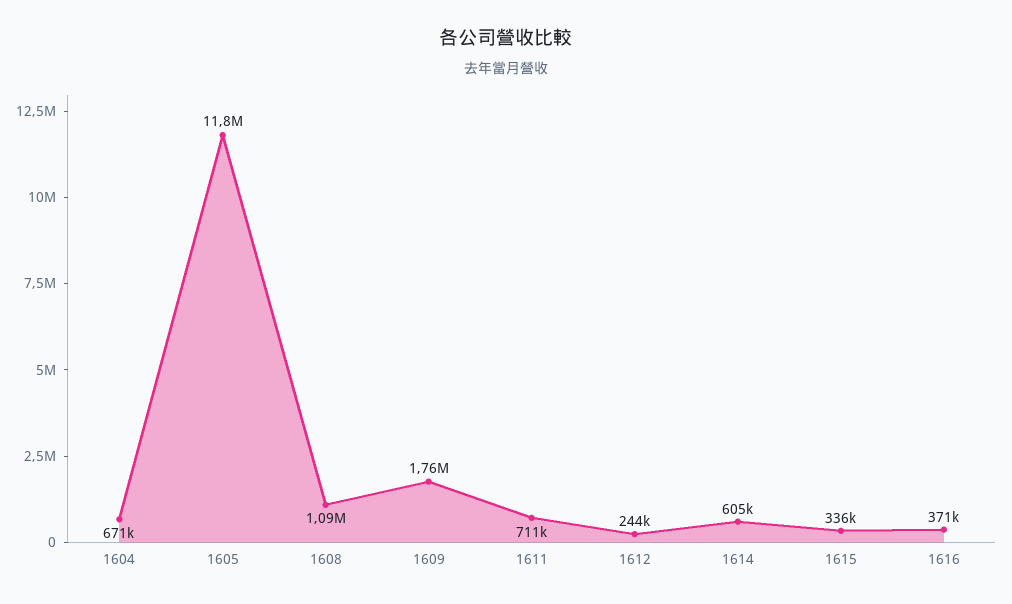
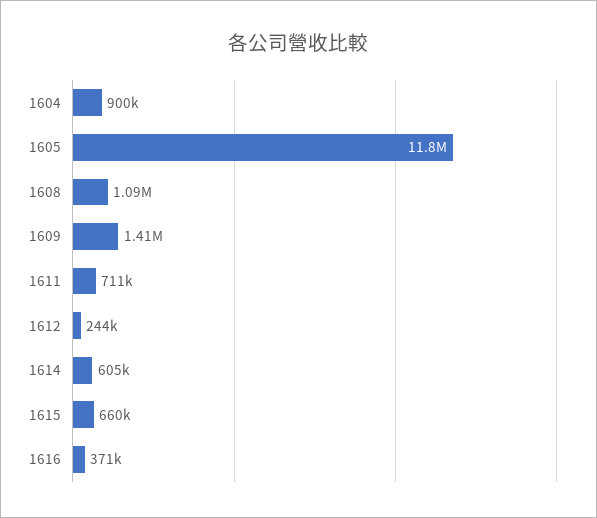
  {
-   "1604": 671000,
+   "1604": 900000,
    "1605": 11800000,
    "1608": 1090000,
-   "1609": 1760000,
+   "1609": 1410000,
    "1611": 711000,
    "1612": 244000,
    "1614": 605000,
-   "1615": 336000,
+   "1615": 660000,
    "1616": 371000
  }

